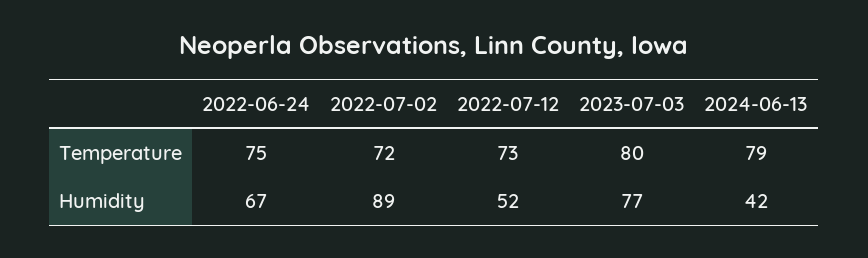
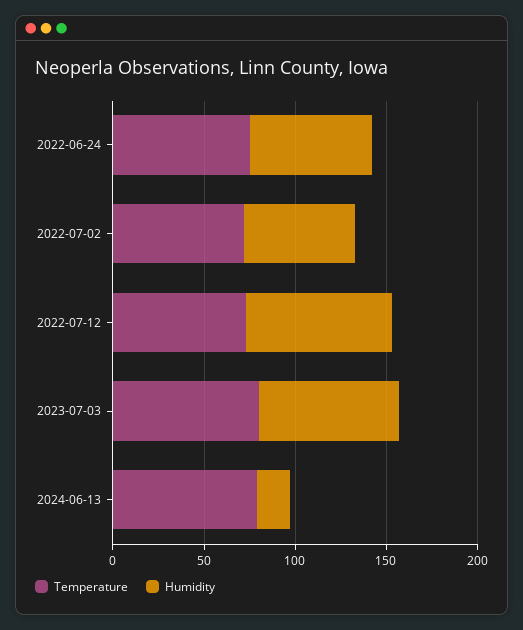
  {
    "Temperature": {
      "2022-06-24": 75,
      "2022-07-02": 72,
      "2022-07-12": 73,
      "2023-07-03": 80,
      "2024-06-13": 79
    },
    "Humidity": {
      "2022-06-24": 67,
-     "2022-07-02": 89,
+     "2022-07-02": 60,
-     "2022-07-12": 52,
+     "2022-07-12": 80,
      "2023-07-03": 77,
-     "2024-06-13": 42
+     "2024-06-13": 20
    }
  }

